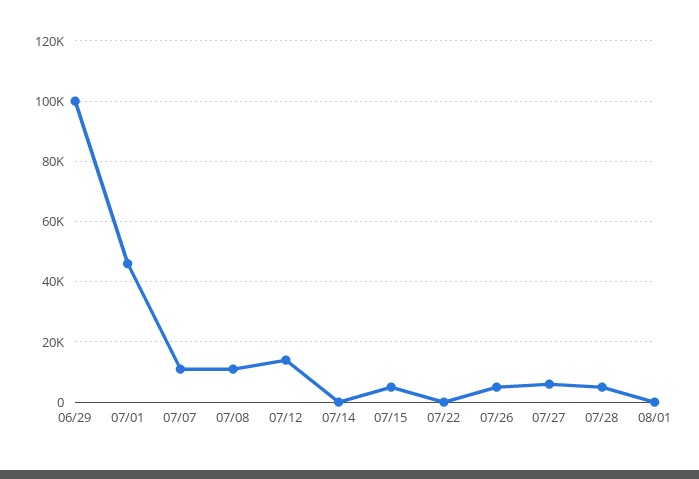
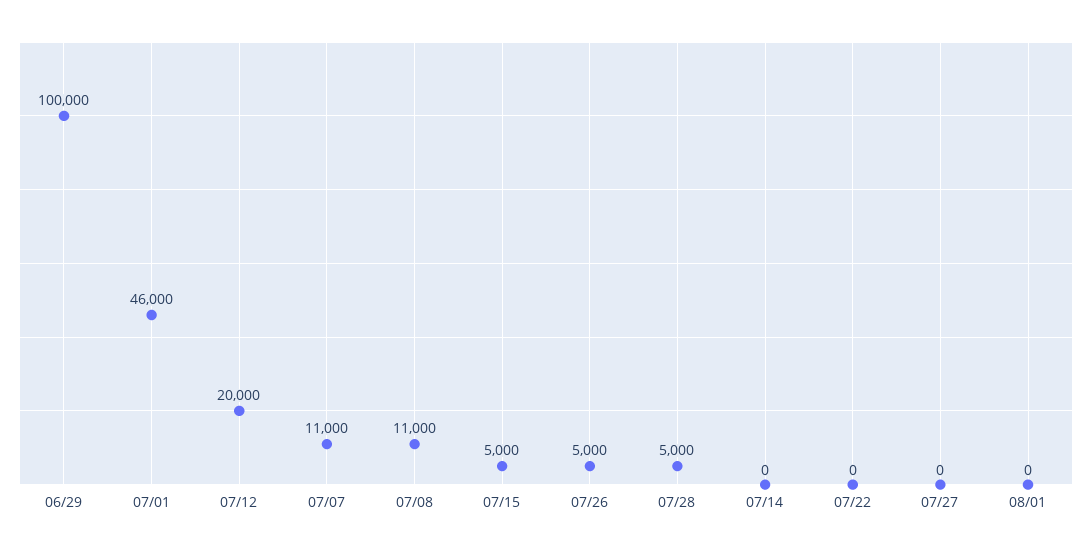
  {
    "06/29": 100000,
    "07/01": 46000,
    "07/07": 11000,
    "07/08": 11000,
-   "07/12": 14000,
+   "07/12": 20000,
    "07/14": 0,
    "07/15": 5000,
    "07/22": 0,
    "07/26": 5000,
-   "07/27": 6000,
+   "07/27": 0,
    "07/28": 5000,
    "08/01": 0
  }

